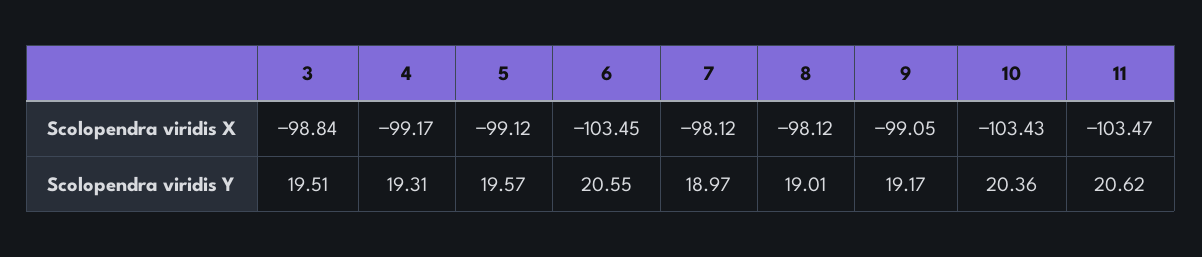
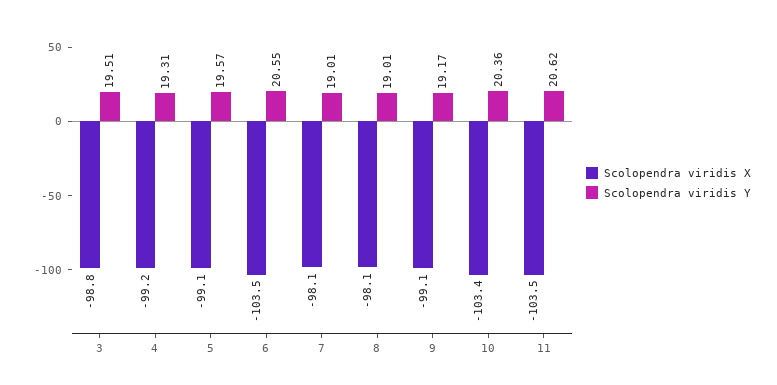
  {
    "Scolopendra viridis X": {
      "3": -98.84,
      "4": -99.17,
      "5": -99.12,
      "6": -103.45,
      "7": -98.12,
      "8": -98.12,
      "9": -99.05,
      "10": -103.43,
      "11": -103.47
    },
    "Scolopendra viridis Y": {
      "3": 19.51,
      "4": 19.31,
      "5": 19.57,
      "6": 20.55,
-     "7": 18.97,
+     "7": 19.01,
      "8": 19.01,
      "9": 19.17,
      "10": 20.36,
      "11": 20.62
    }
  }

